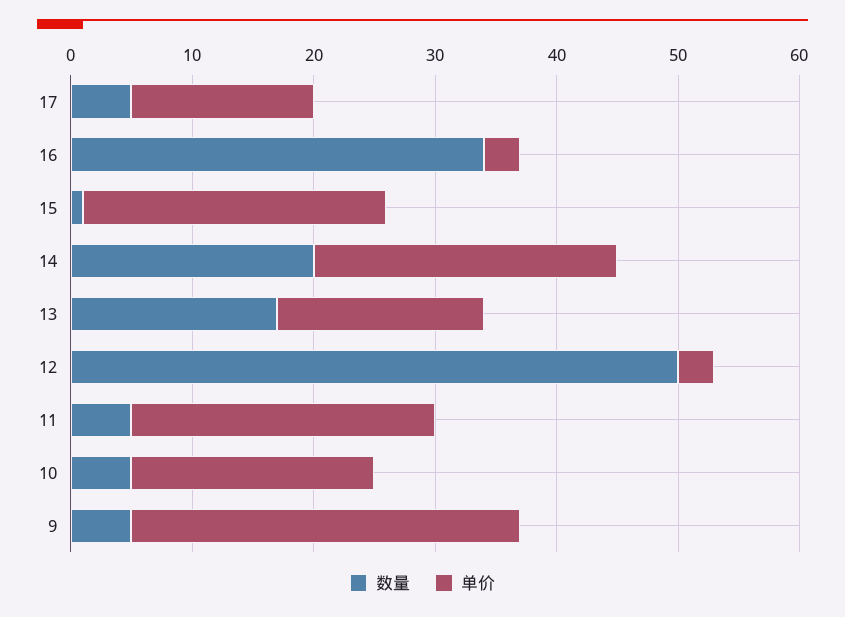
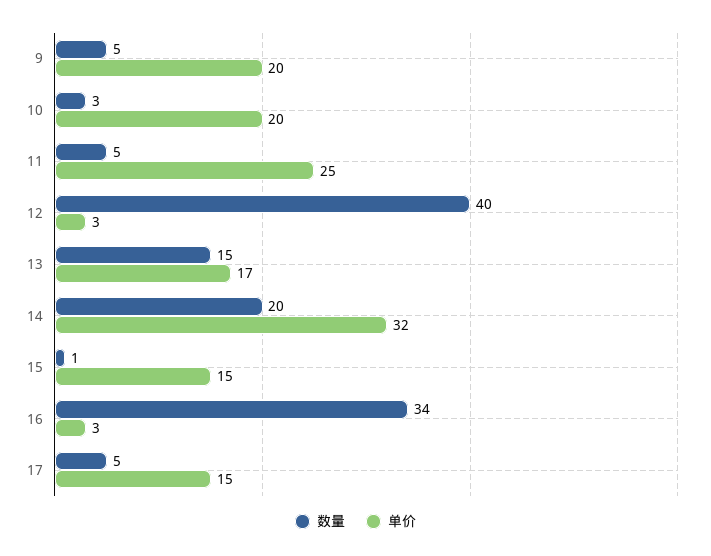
  {
    "数量": {
      "17": 5,
      "16": 34,
      "15": 1,
      "14": 20,
-     "13": 17,
+     "13": 15,
-     "12": 50,
+     "12": 40,
      "11": 5,
-     "10": 5,
+     "10": 3,
      "9": 5
    },
    "单价": {
      "17": 15,
      "16": 3,
-     "15": 25,
+     "15": 15,
-     "14": 25,
+     "14": 32,
      "13": 17,
      "12": 3,
      "11": 25,
      "10": 20,
-     "9": 32
+     "9": 20
    }
  }

